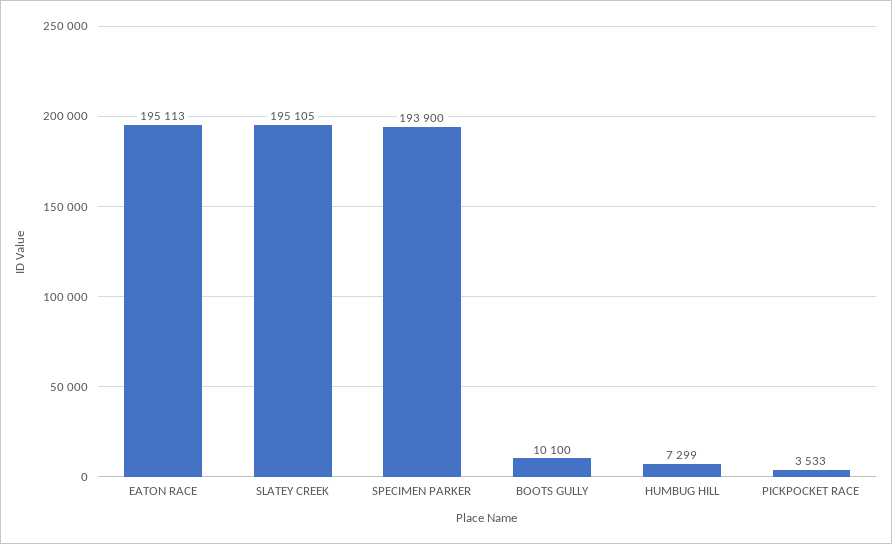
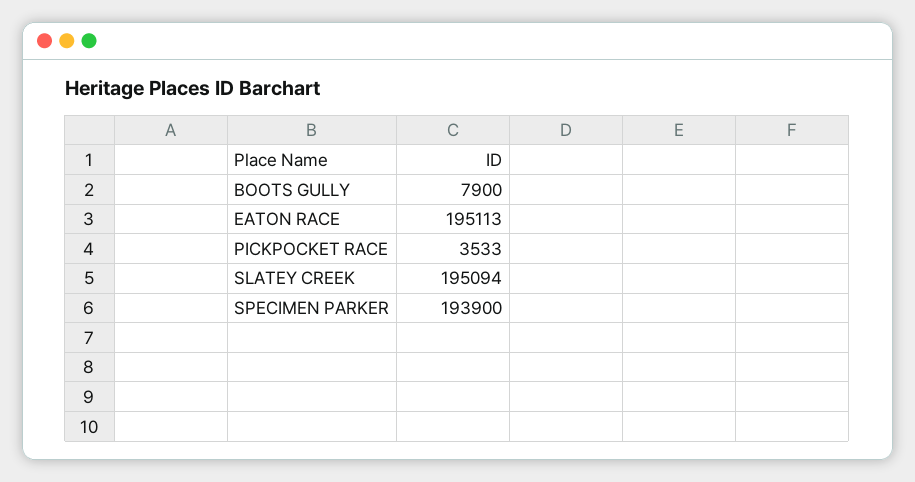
  {
    "EATON RACE": 195113,
-   "SLATEY CREEK": 195105,
+   "SLATEY CREEK": 195094,
    "SPECIMEN PARKER": 193900,
-   "BOOTS GULLY": 10100,
+   "BOOTS GULLY": 7900,
-   "HUMBUG HILL": 7299,
    "PICKPOCKET RACE": 3533
  }

